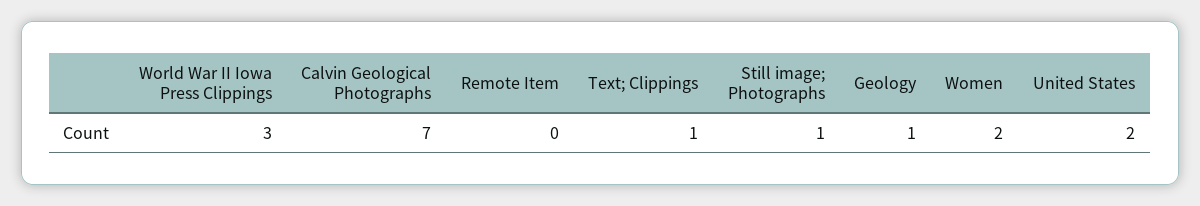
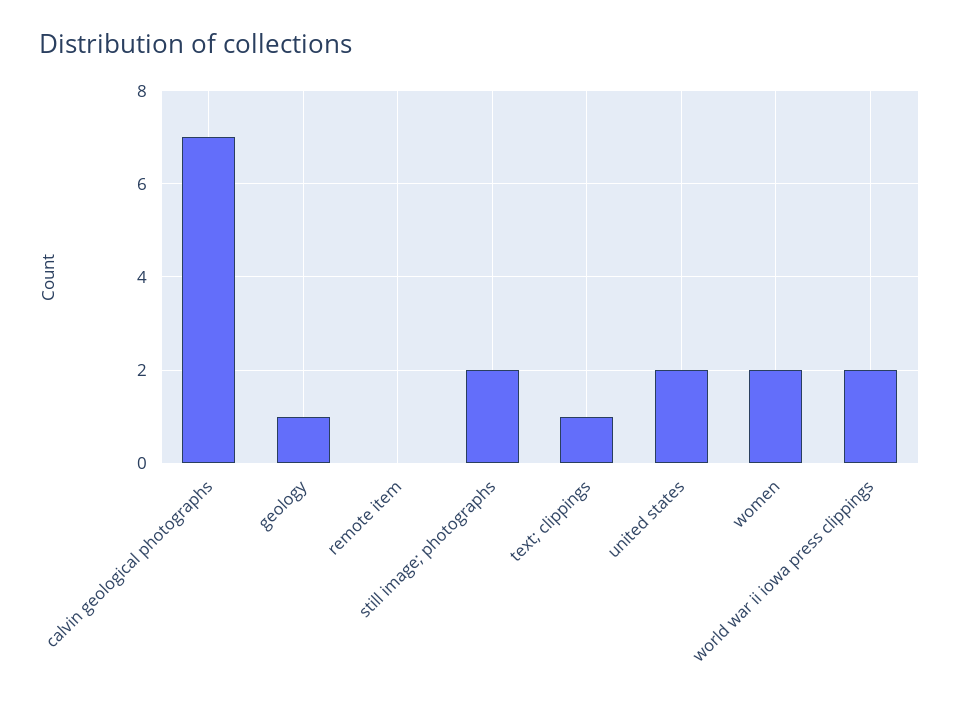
  {
-   "World War II Iowa Press Clippings": 3,
+   "World War II Iowa Press Clippings": 2,
    "Calvin Geological Photographs": 7,
    "Remote Item": 0,
    "Text; Clippings": 1,
-   "Still image; Photographs": 1,
+   "Still image; Photographs": 2,
    "Geology": 1,
    "Women": 2,
    "United States": 2
  }

